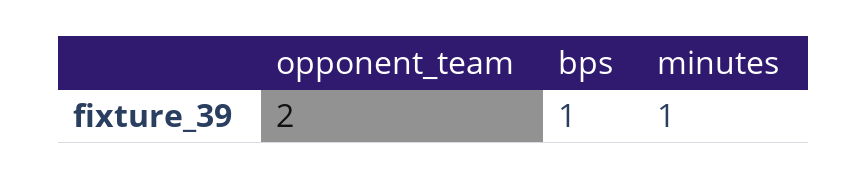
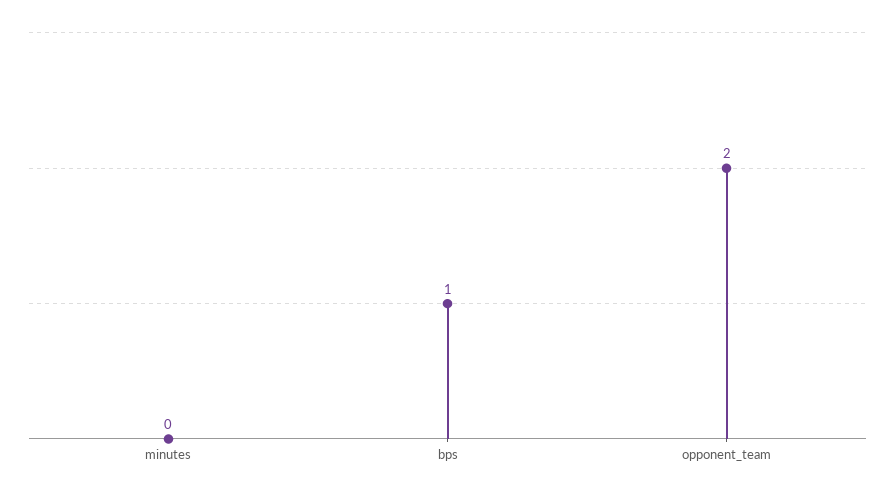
  {
    "opponent_team": 2,
    "bps": 1,
-   "minutes": 1
+   "minutes": 0
  }

